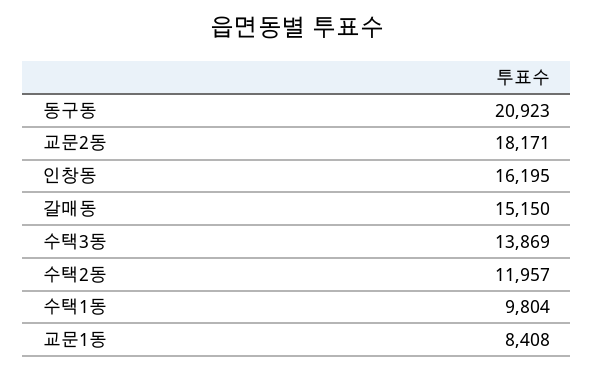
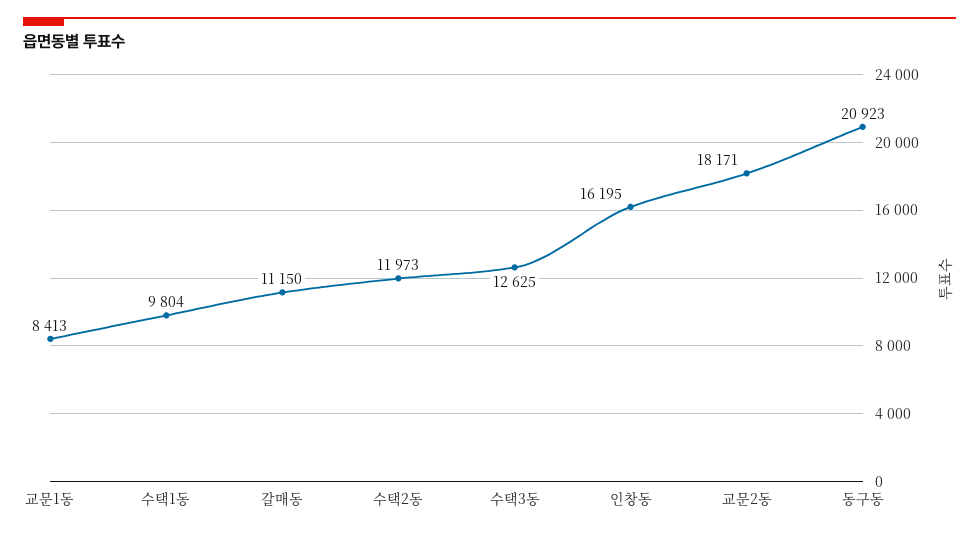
  {
    "동구동": 20923,
    "교문2동": 18171,
    "인창동": 16195,
-   "갈매동": 15150,
+   "갈매동": 11150,
-   "수택3동": 13869,
+   "수택3동": 12625,
-   "수택2동": 11957,
+   "수택2동": 11973,
    "수택1동": 9804,
-   "교문1동": 8408
+   "교문1동": 8413
  }

